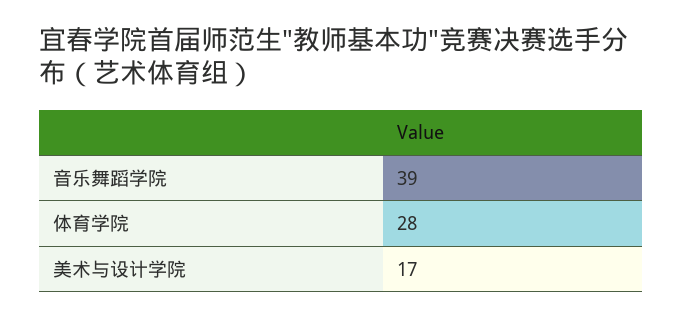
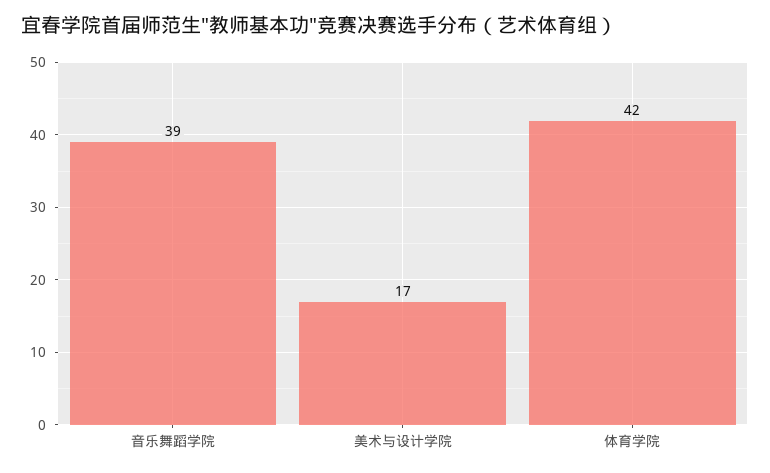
  {
    "音乐舞蹈学院": 39,
-   "体育学院": 28,
+   "体育学院": 42,
    "美术与设计学院": 17
  }

